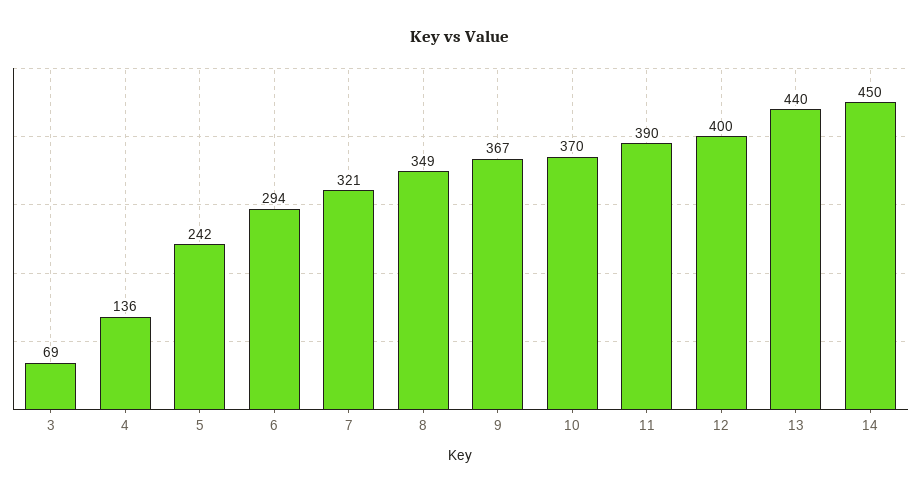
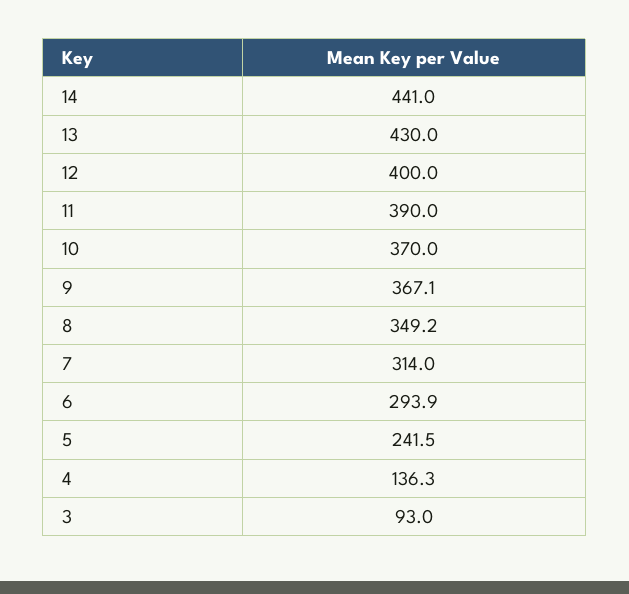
  {
-   "3": 69,
+   "3": 93,
    "4": 136.3,
    "5": 241.5,
    "6": 293.9,
-   "7": 321,
+   "7": 314,
    "8": 349.2,
    "9": 367.1,
    "10": 370,
    "11": 390,
    "12": 400,
-   "13": 440,
+   "13": 430,
-   "14": 450
+   "14": 441
  }

